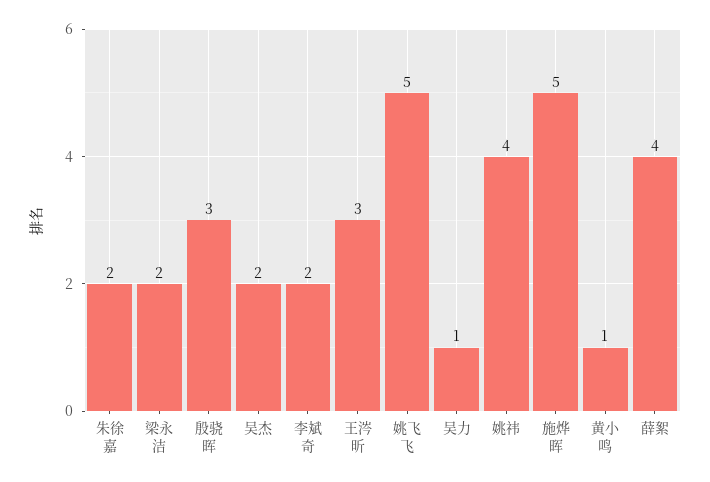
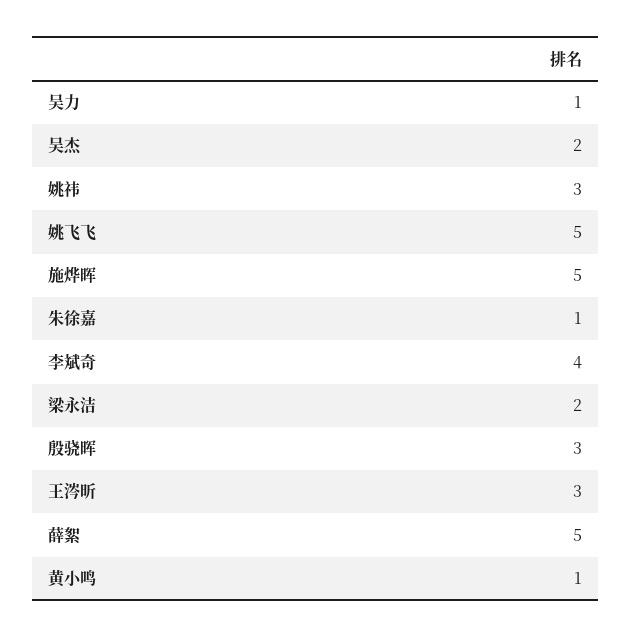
  {
-   "朱徐嘉": 2,
+   "朱徐嘉": 1,
    "梁永洁": 2,
    "殷骁晖": 3,
    "吴杰": 2,
-   "李斌奇": 2,
+   "李斌奇": 4,
    "王涔昕": 3,
    "姚飞飞": 5,
    "吴力": 1,
-   "姚祎": 4,
+   "姚祎": 3,
    "施烨晖": 5,
    "黄小鸣": 1,
-   "薛絮": 4
+   "薛絮": 5
  }

